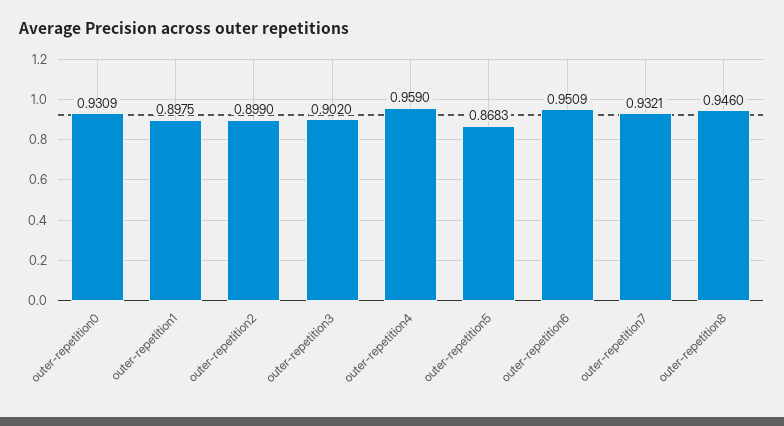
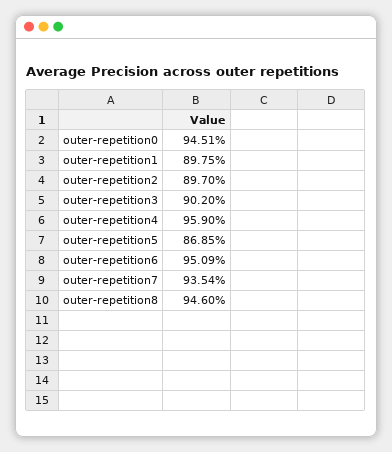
  {
-   "outer-repetition0": 0.9309,
+   "outer-repetition0": 0.9451,
    "outer-repetition1": 0.8975,
-   "outer-repetition2": 0.899,
+   "outer-repetition2": 0.897,
    "outer-repetition3": 0.902,
    "outer-repetition4": 0.959,
-   "outer-repetition5": 0.8683,
+   "outer-repetition5": 0.8685,
    "outer-repetition6": 0.9509,
-   "outer-repetition7": 0.9321,
+   "outer-repetition7": 0.9354,
    "outer-repetition8": 0.946
  }

